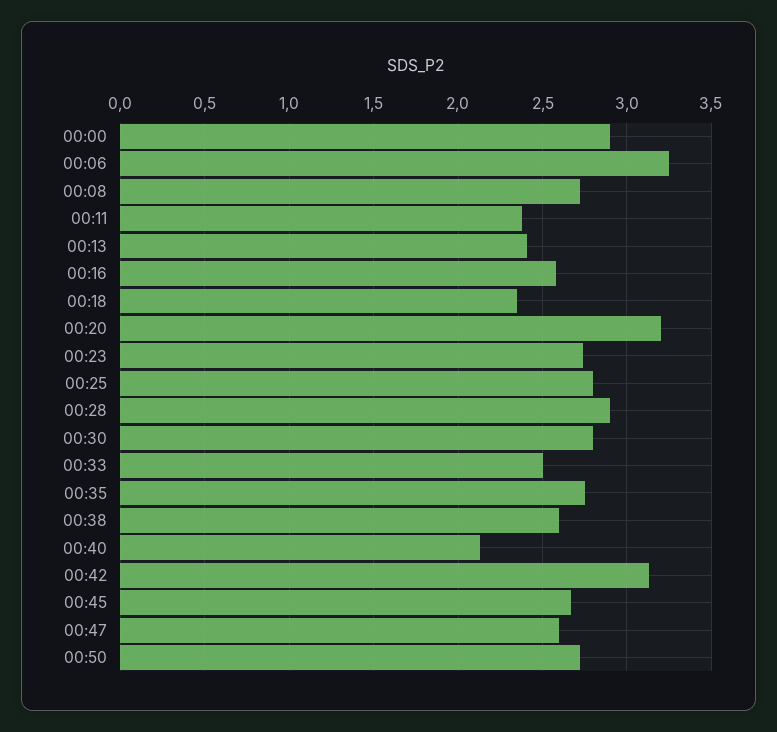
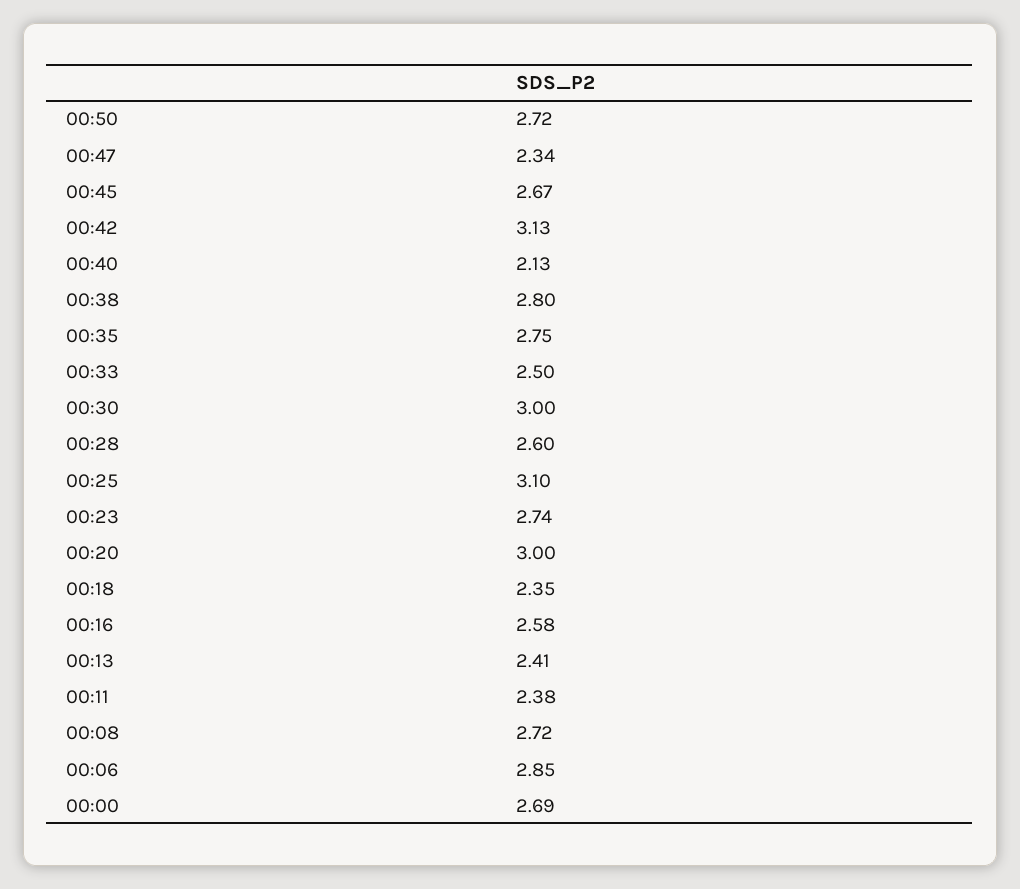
  {
-   "00:00": 2.9,
+   "00:00": 2.69,
-   "00:06": 3.25,
+   "00:06": 2.85,
    "00:08": 2.72,
    "00:11": 2.38,
    "00:13": 2.41,
    "00:16": 2.58,
    "00:18": 2.35,
-   "00:20": 3.2,
+   "00:20": 3,
    "00:23": 2.74,
-   "00:25": 2.8,
+   "00:25": 3.1,
-   "00:28": 2.9,
+   "00:28": 2.6,
-   "00:30": 2.8,
+   "00:30": 3,
    "00:33": 2.5,
    "00:35": 2.75,
-   "00:38": 2.6,
+   "00:38": 2.8,
    "00:40": 2.13,
    "00:42": 3.13,
    "00:45": 2.67,
-   "00:47": 2.6,
+   "00:47": 2.34,
    "00:50": 2.72
  }

